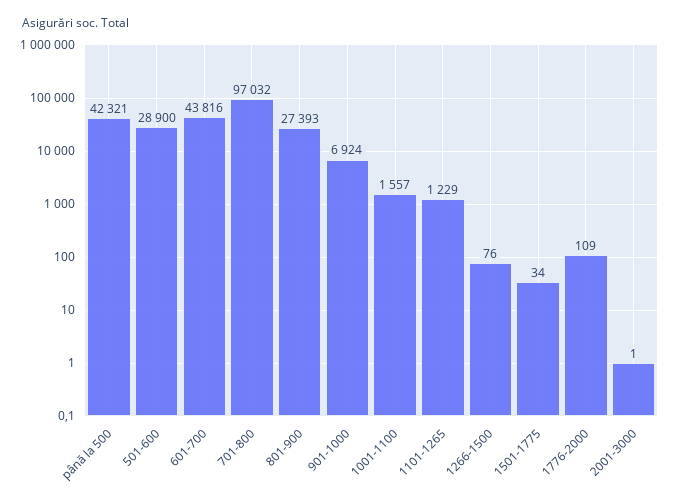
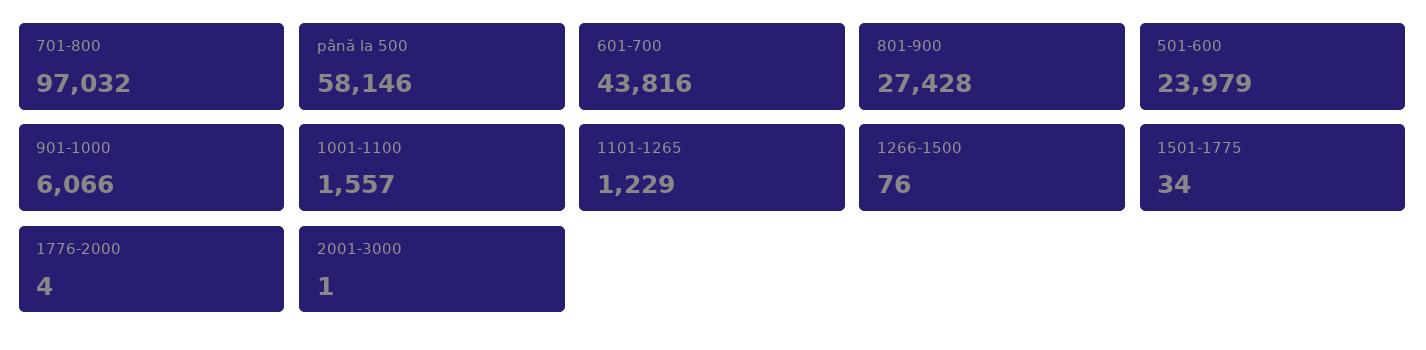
  {
-   "până la 500": 42321,
+   "până la 500": 58146,
-   "501-600": 28900,
+   "501-600": 23979,
    "601-700": 43816,
    "701-800": 97032,
-   "801-900": 27393,
+   "801-900": 27428,
-   "901-1000": 6924,
+   "901-1000": 6066,
    "1001-1100": 1557,
    "1101-1265": 1229,
    "1266-1500": 76,
    "1501-1775": 34,
-   "1776-2000": 109,
+   "1776-2000": 4,
    "2001-3000": 1
  }

